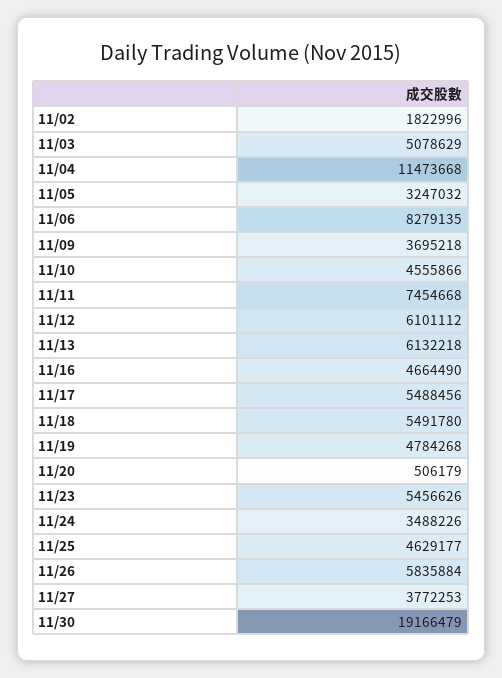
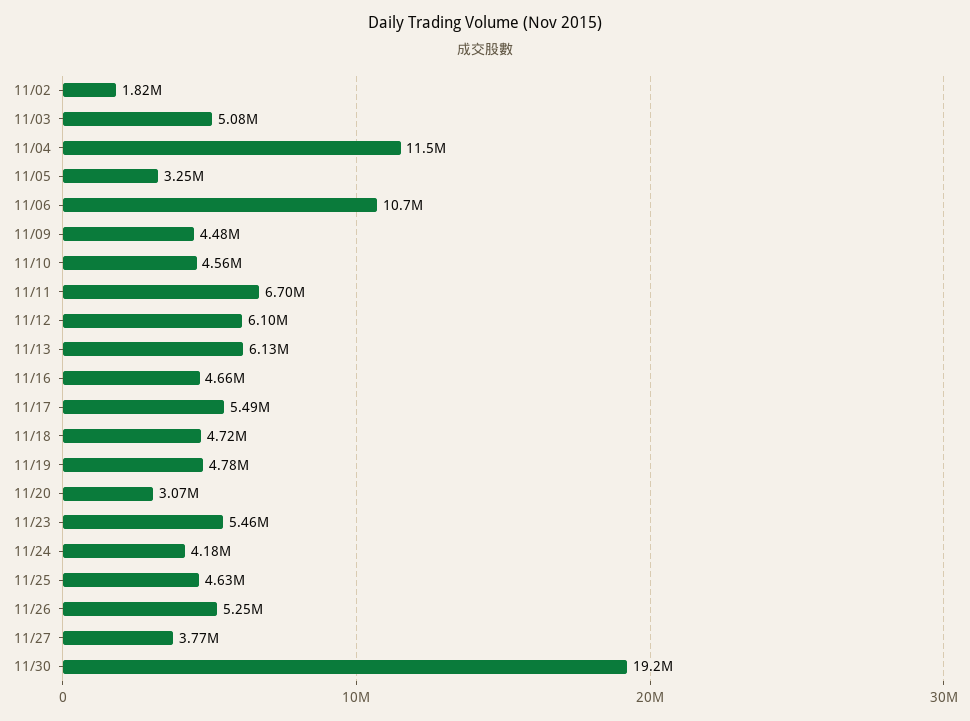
  {
    "11/02": 1822996,
    "11/03": 5078629,
    "11/04": 11473668,
    "11/05": 3247032,
-   "11/06": 8279135,
+   "11/06": 10700000,
-   "11/09": 3695218,
+   "11/09": 4480000,
    "11/10": 4555866,
-   "11/11": 7454668,
+   "11/11": 6700000,
    "11/12": 6101112,
    "11/13": 6132218,
    "11/16": 4664490,
    "11/17": 5488456,
-   "11/18": 5491780,
+   "11/18": 4720000,
    "11/19": 4784268,
-   "11/20": 506179,
+   "11/20": 3070000,
    "11/23": 5456626,
-   "11/24": 3488226,
+   "11/24": 4180000,
    "11/25": 4629177,
-   "11/26": 5835884,
+   "11/26": 5250000,
    "11/27": 3772253,
    "11/30": 19166479
  }

